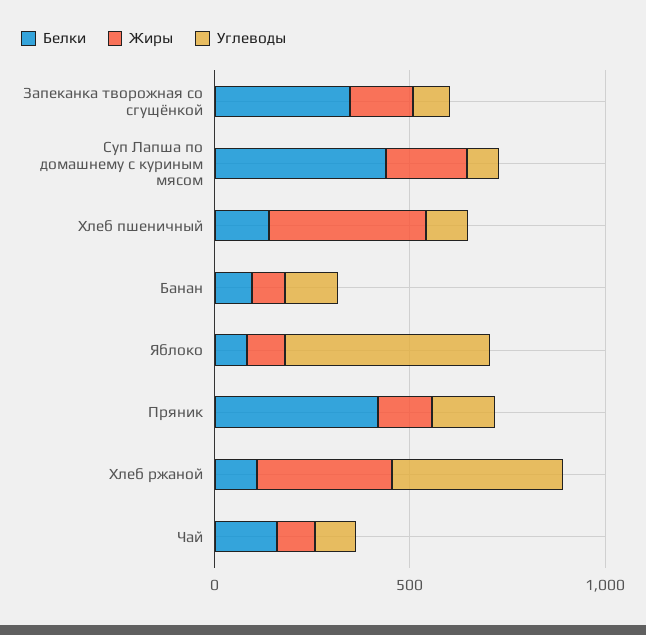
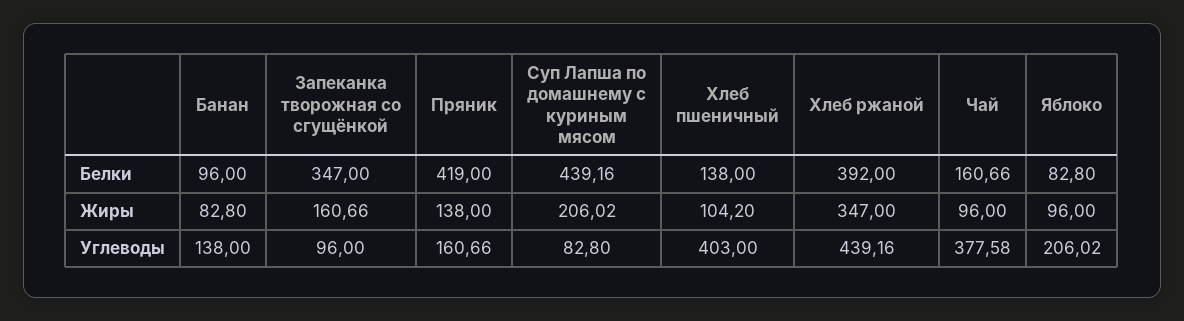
  {
    "Белки": {
      "Запеканка творожная со сгущёнкой": 347,
      "Суп Лапша по домашнему с куриным мясом": 439.16,
      "Хлеб пшеничный": 138,
      "Банан": 96,
      "Яблоко": 82.8,
      "Пряник": 419,
-     "Хлеб ржаной": 100,
+     "Хлеб ржаной": 392,
      "Чай": 160.66
    },
    "Жиры": {
      "Запеканка творожная со сгущёнкой": 160.66,
      "Суп Лапша по домашнему с куриным мясом": 206.02,
-     "Хлеб пшеничный": 400,
+     "Хлеб пшеничный": 104.2,
      "Банан": 82.8,
      "Яблоко": 96,
      "Пряник": 138,
      "Хлеб ржаной": 347,
      "Чай": 96
    },
    "Углеводы": {
      "Запеканка творожная со сгущёнкой": 96,
      "Суп Лапша по домашнему с куриным мясом": 82.8,
-     "Хлеб пшеничный": 100,
+     "Хлеб пшеничный": 403,
      "Банан": 138,
-     "Яблоко": 500,
+     "Яблоко": 206.02,
      "Пряник": 160.66,
      "Хлеб ржаной": 439.16,
-     "Чай": 100
+     "Чай": 377.58
    }
  }

